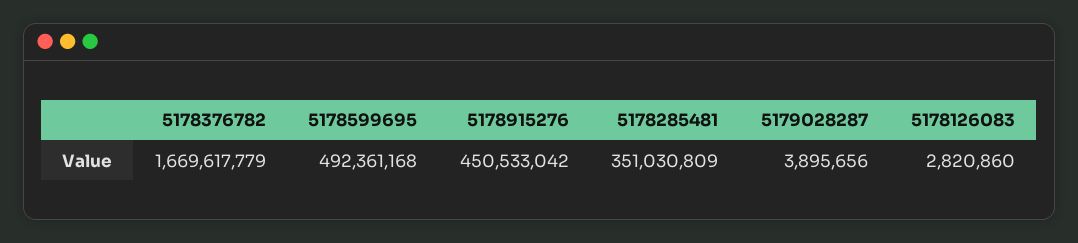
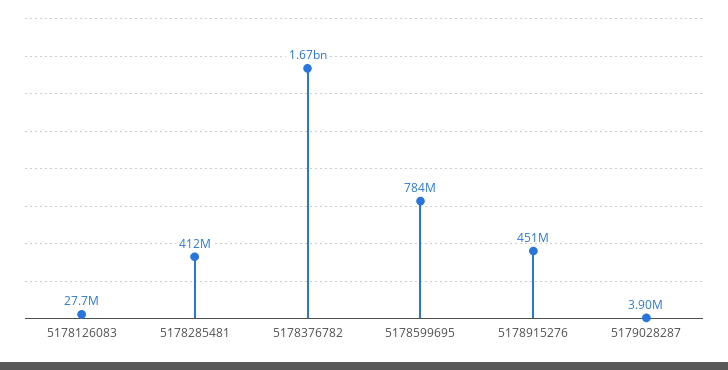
  {
    "5178376782": 1669617779,
-   "5178599695": 492361168,
+   "5178599695": 784000000,
    "5178915276": 450533042,
-   "5178285481": 351030809,
+   "5178285481": 412000000,
    "5179028287": 3895656,
-   "5178126083": 2820860
+   "5178126083": 27700000
  }

